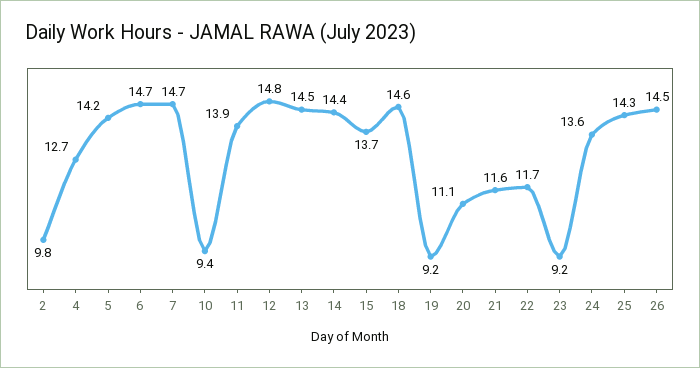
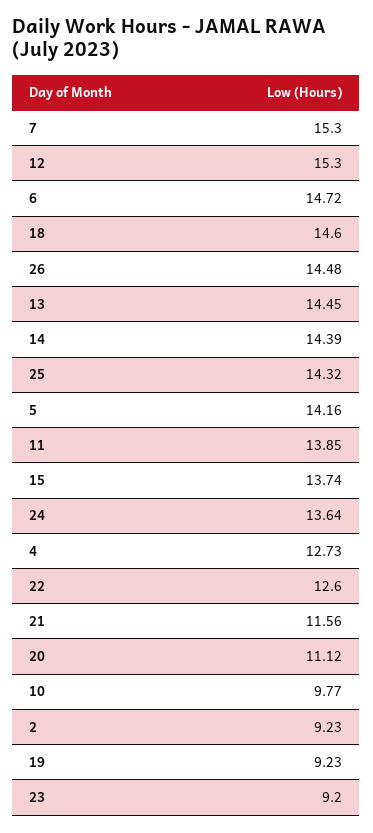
  {
-   "2": 9.8,
+   "2": 9.23,
    "4": 12.73,
    "5": 14.16,
    "6": 14.72,
-   "7": 14.7,
+   "7": 15.3,
-   "10": 9.4,
+   "10": 9.77,
    "11": 13.85,
-   "12": 14.8,
+   "12": 15.3,
    "13": 14.45,
    "14": 14.39,
    "15": 13.74,
    "18": 14.6,
    "19": 9.23,
    "20": 11.12,
    "21": 11.56,
-   "22": 11.7,
+   "22": 12.6,
    "23": 9.2,
    "24": 13.64,
    "25": 14.32,
    "26": 14.48
  }

